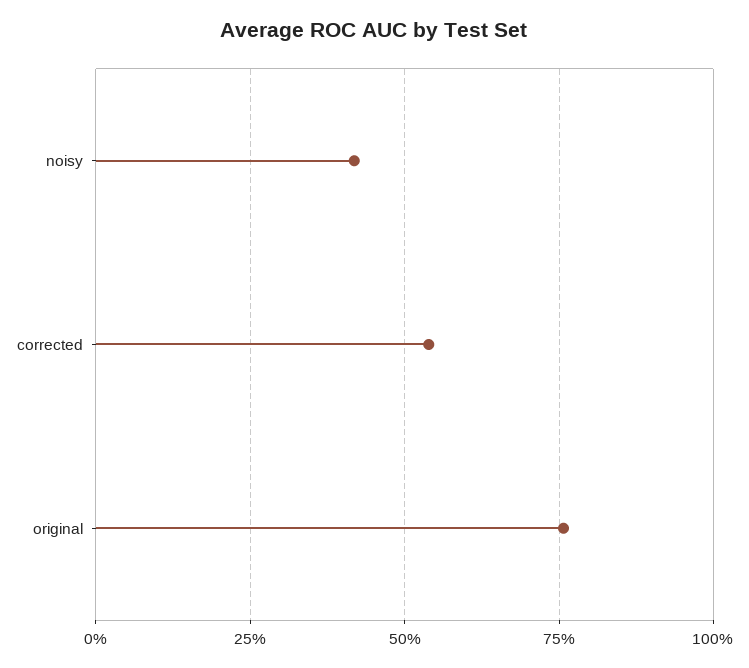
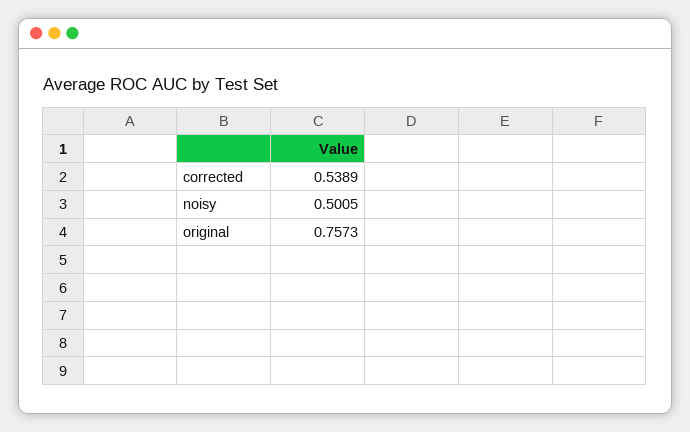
  {
-   "noisy": 0.425,
+   "noisy": 0.5005,
    "corrected": 0.5389,
    "original": 0.7573
  }

